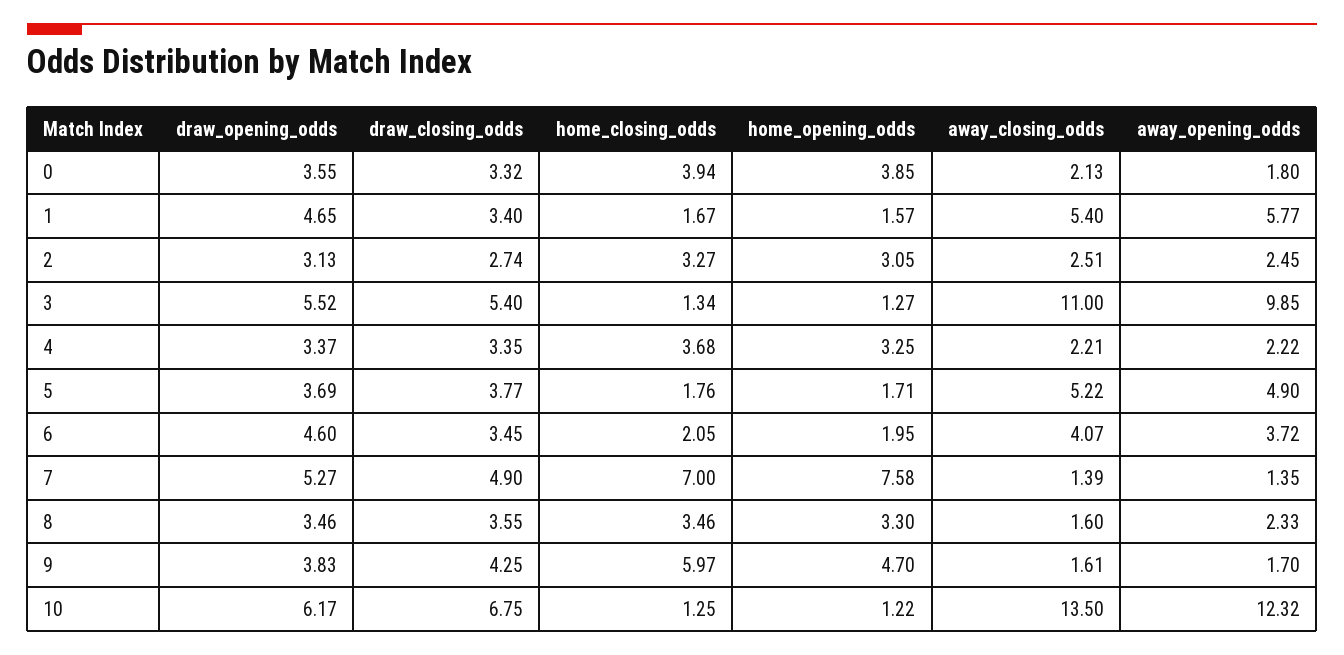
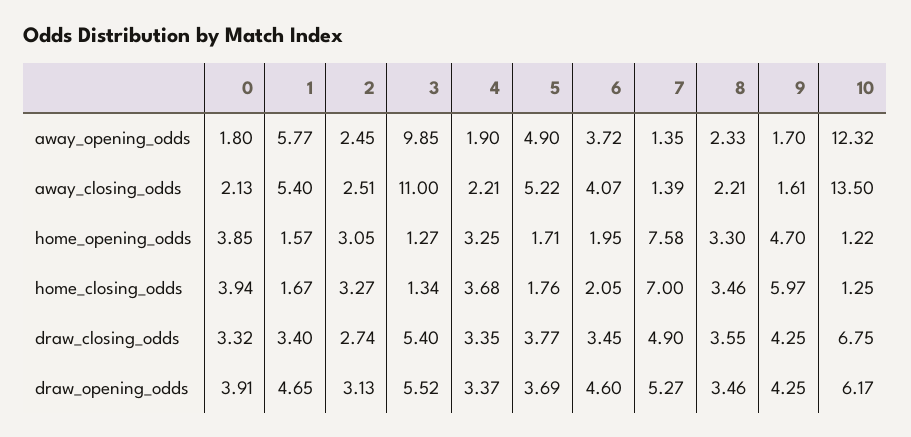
  {
    "draw_opening_odds": {
-     "0": 3.55,
+     "0": 3.91,
      "1": 4.65,
      "2": 3.13,
      "3": 5.52,
      "4": 3.37,
      "5": 3.69,
      "6": 4.6,
      "7": 5.27,
      "8": 3.46,
-     "9": 3.83,
+     "9": 4.25,
      "10": 6.17
    },
    "draw_closing_odds": {
      "0": 3.32,
      "1": 3.4,
      "2": 2.74,
      "3": 5.4,
      "4": 3.35,
      "5": 3.77,
      "6": 3.45,
      "7": 4.9,
      "8": 3.55,
      "9": 4.25,
      "10": 6.75
    },
    "home_closing_odds": {
      "0": 3.94,
      "1": 1.67,
      "2": 3.27,
      "3": 1.34,
      "4": 3.68,
      "5": 1.76,
      "6": 2.05,
      "7": 7,
      "8": 3.46,
      "9": 5.97,
      "10": 1.25
    },
    "home_opening_odds": {
      "0": 3.85,
      "1": 1.57,
      "2": 3.05,
      "3": 1.27,
      "4": 3.25,
      "5": 1.71,
      "6": 1.95,
      "7": 7.58,
      "8": 3.3,
      "9": 4.7,
      "10": 1.22
    },
    "away_closing_odds": {
      "0": 2.13,
      "1": 5.4,
      "2": 2.51,
      "3": 11,
      "4": 2.21,
      "5": 5.22,
      "6": 4.07,
      "7": 1.39,
-     "8": 1.6,
+     "8": 2.21,
      "9": 1.61,
      "10": 13.5
    },
    "away_opening_odds": {
      "0": 1.8,
      "1": 5.77,
      "2": 2.45,
      "3": 9.85,
-     "4": 2.22,
+     "4": 1.9,
      "5": 4.9,
      "6": 3.72,
      "7": 1.35,
      "8": 2.33,
      "9": 1.7,
      "10": 12.32
    }
  }

